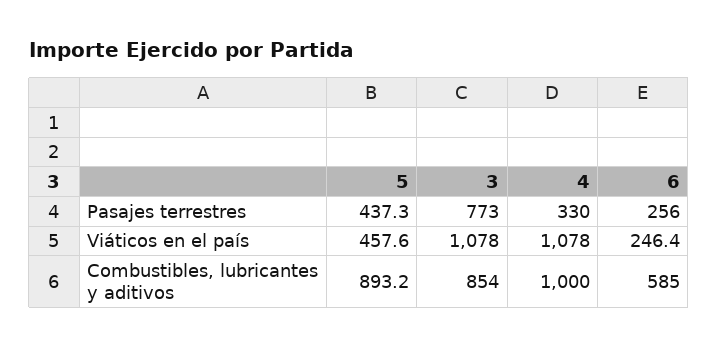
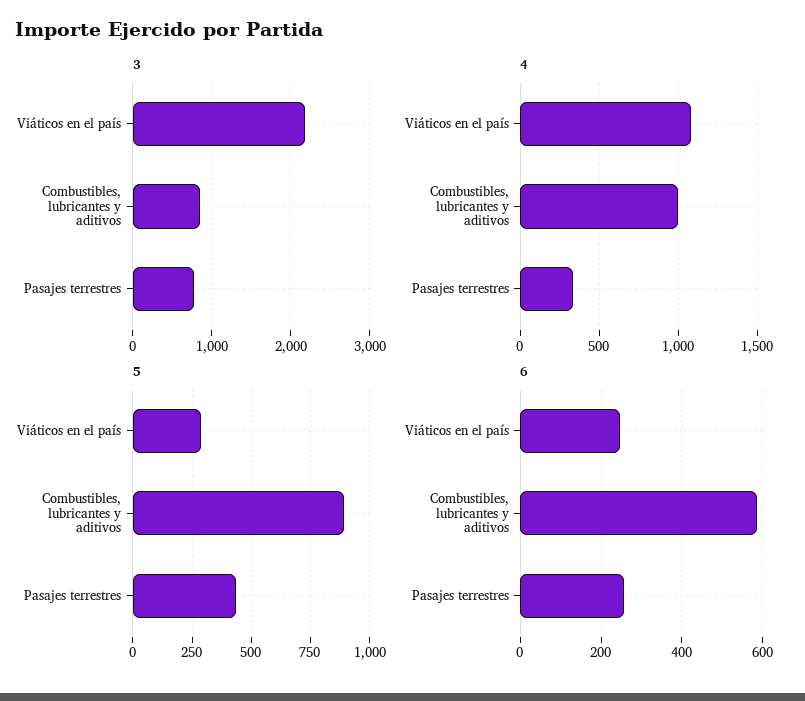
  {
    "5": {
      "Pasajes terrestres": 437.3,
-     "Viáticos en el país": 457.6,
+     "Viáticos en el país": 300,
      "Combustibles, lubricantes y aditivos": 893.2
    },
    "3": {
      "Pasajes terrestres": 773,
-     "Viáticos en el país": 1078,
+     "Viáticos en el país": 2200,
      "Combustibles, lubricantes y aditivos": 854
    },
    "4": {
      "Pasajes terrestres": 330,
      "Viáticos en el país": 1078,
      "Combustibles, lubricantes y aditivos": 1000
    },
    "6": {
      "Pasajes terrestres": 256,
      "Viáticos en el país": 246.4,
      "Combustibles, lubricantes y aditivos": 585
    }
  }

